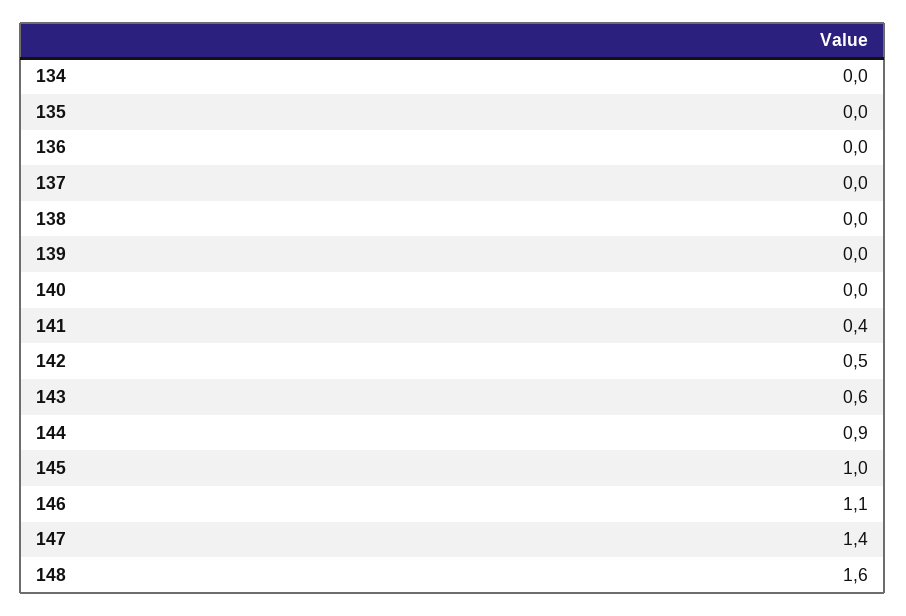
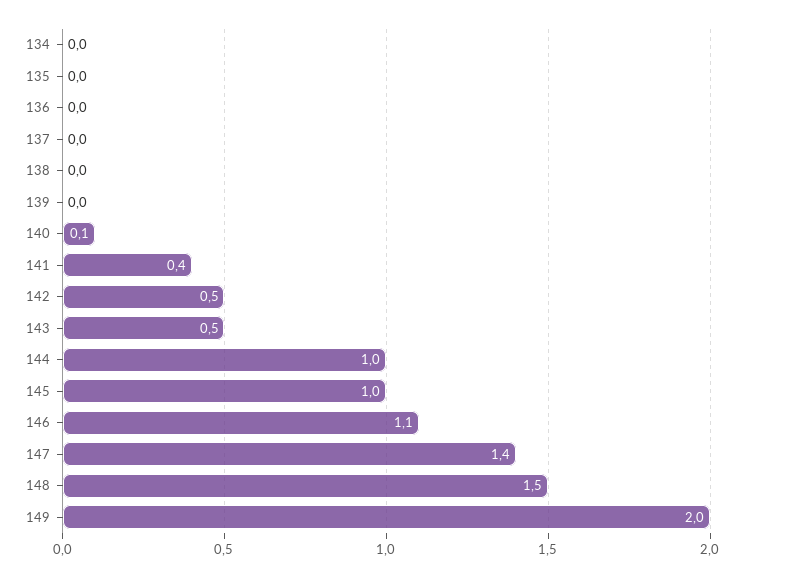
  {
    "134": 0,
    "135": 0,
    "136": 0,
    "137": 0,
    "138": 0,
    "139": 0,
-   "140": 0,
+   "140": 0.1,
    "141": 0.4,
    "142": 0.5,
-   "143": 0.6,
+   "143": 0.5,
-   "144": 0.9,
+   "144": 1,
    "145": 1,
    "146": 1.1,
    "147": 1.4,
-   "148": 1.6
+   "148": 1.5,
+   "149": 2
  }

